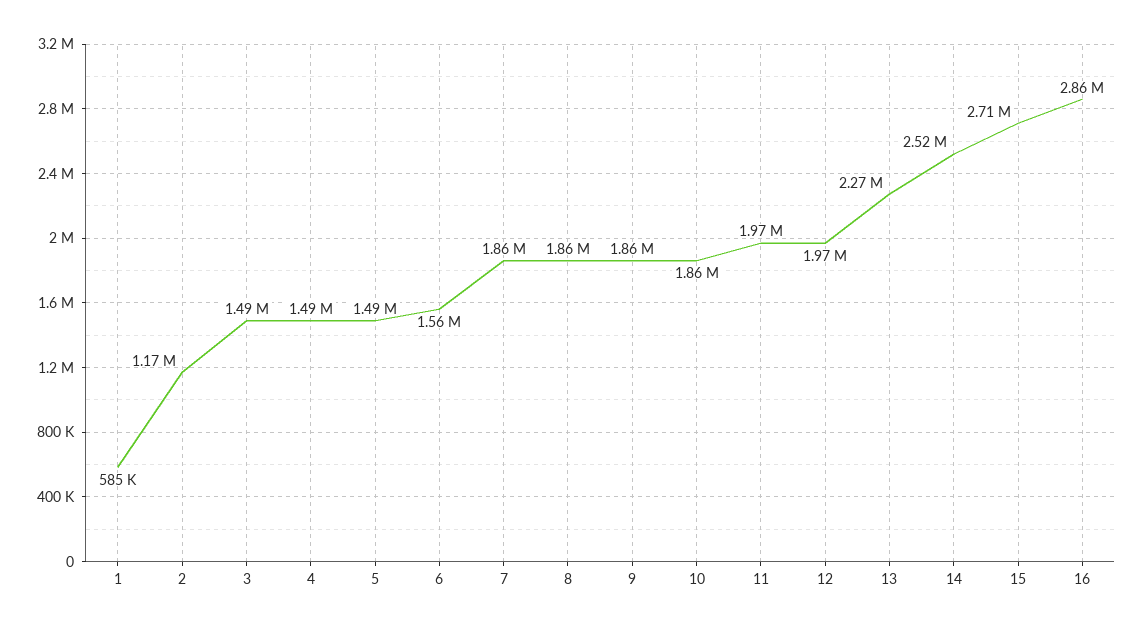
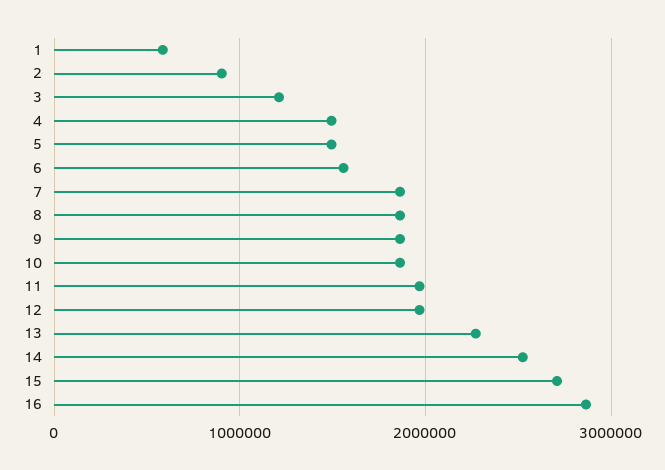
  {
    "1": 585000,
-   "2": 1170000,
+   "2": 900000,
-   "3": 1490000,
+   "3": 1200000,
    "4": 1490000,
    "5": 1490000,
    "6": 1560000,
    "7": 1860000,
    "8": 1860000,
    "9": 1860000,
    "10": 1860000,
    "11": 1970000,
    "12": 1970000,
    "13": 2270000,
    "14": 2520000,
    "15": 2710000,
    "16": 2860000
  }

